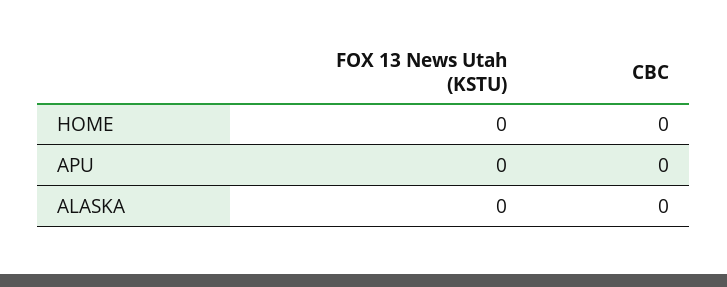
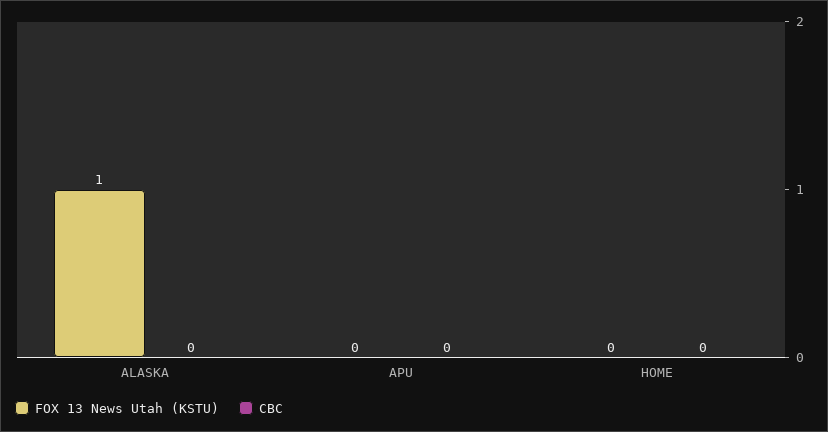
  {
    "FOX 13 News Utah (KSTU)": {
      "HOME": 0,
      "APU": 0,
-     "ALASKA": 0
+     "ALASKA": 1
    },
    "CBC": {
      "HOME": 0,
      "APU": 0,
      "ALASKA": 0
    }
  }

